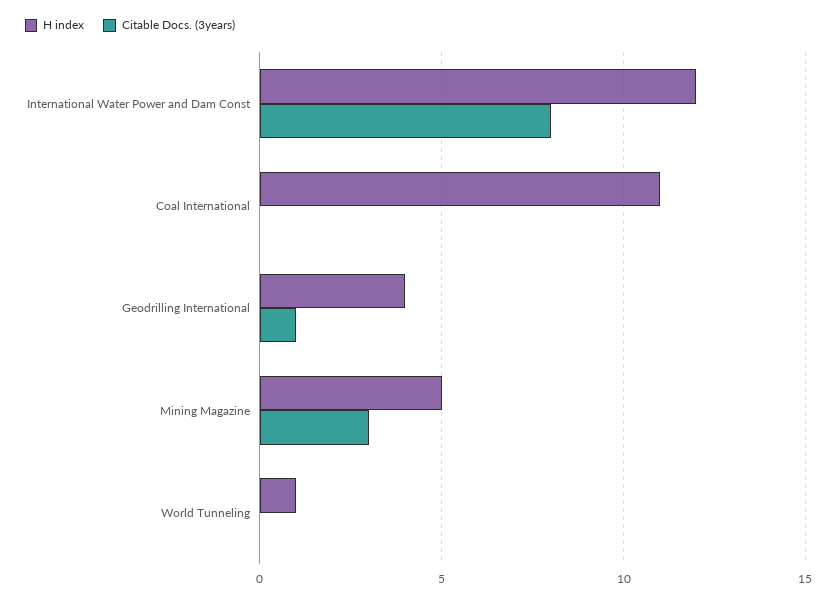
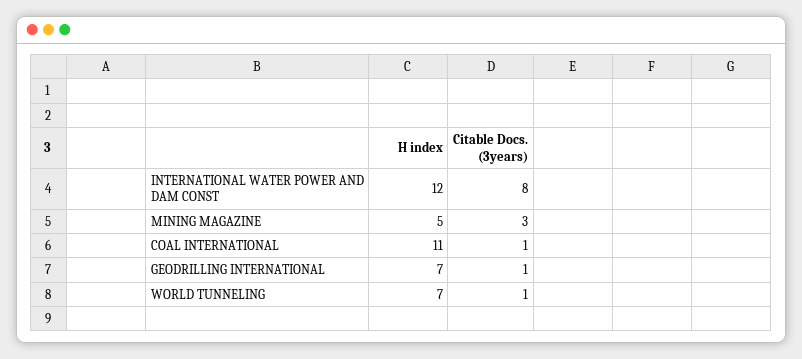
  {
    "H index": {
      "International Water Power and Dam Const": 12,
      "Coal International": 11,
-     "Geodrilling International": 4,
+     "Geodrilling International": 7,
      "Mining Magazine": 5,
-     "World Tunneling": 1
+     "World Tunneling": 7
    },
    "Citable Docs. (3years)": {
      "International Water Power and Dam Const": 8,
-     "Coal International": 0,
+     "Coal International": 1,
      "Geodrilling International": 1,
      "Mining Magazine": 3,
-     "World Tunneling": 0
+     "World Tunneling": 1
    }
  }

